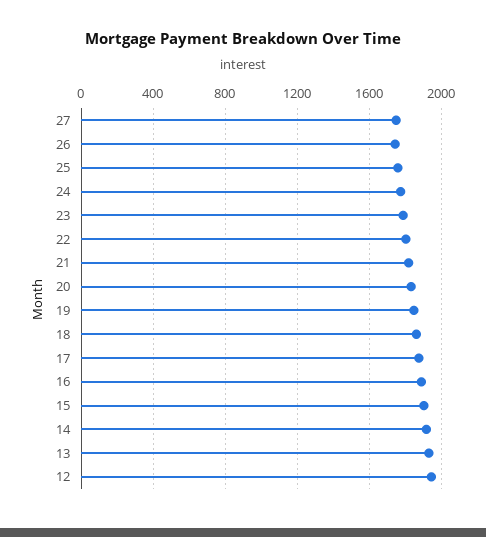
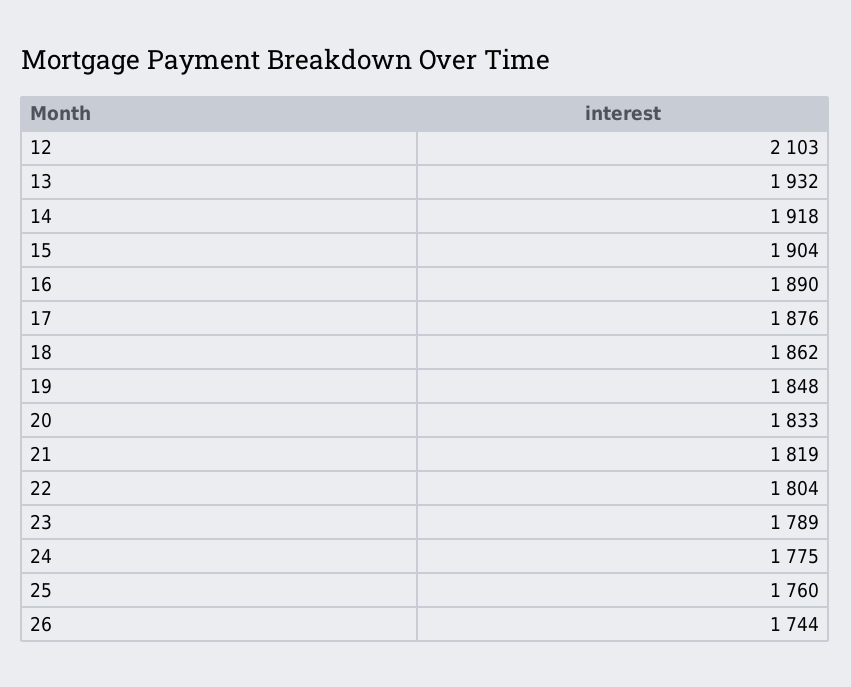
  {
-   "27": 1750,
    "26": 1744,
    "25": 1760,
    "24": 1775,
    "23": 1789,
    "22": 1804,
    "21": 1819,
    "20": 1833,
    "19": 1848,
    "18": 1862,
    "17": 1876,
    "16": 1890,
    "15": 1904,
    "14": 1918,
    "13": 1932,
-   "12": 1950
+   "12": 2103
  }

